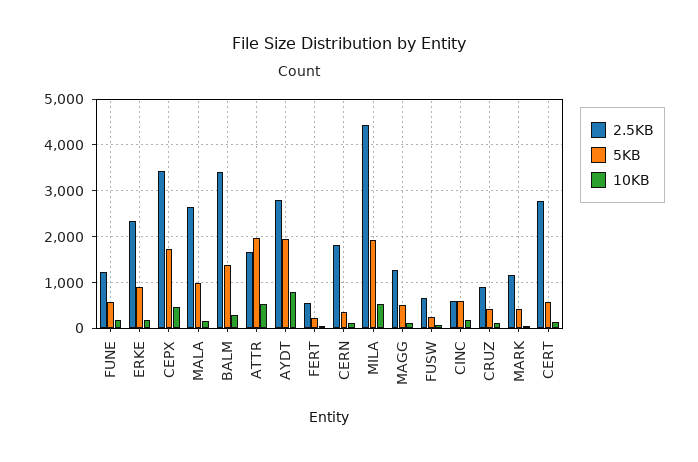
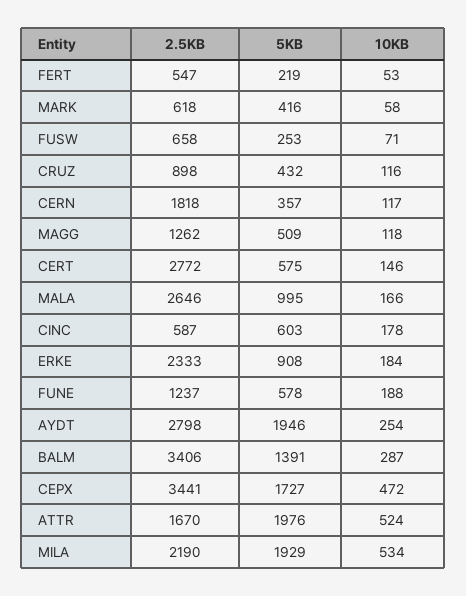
  {
    "2.5KB": {
      "FUNE": 1237,
      "ERKE": 2333,
      "CEPX": 3441,
      "MALA": 2646,
      "BALM": 3406,
      "ATTR": 1670,
      "AYDT": 2798,
      "FERT": 547,
      "CERN": 1818,
-     "MILA": 4400,
+     "MILA": 2190,
      "MAGG": 1262,
      "FUSW": 658,
      "CINC": 587,
      "CRUZ": 898,
-     "MARK": 1200,
+     "MARK": 618,
      "CERT": 2772
    },
    "5KB": {
      "FUNE": 578,
      "ERKE": 908,
      "CEPX": 1727,
      "MALA": 995,
      "BALM": 1391,
      "ATTR": 1976,
      "AYDT": 1946,
      "FERT": 219,
      "CERN": 357,
      "MILA": 1929,
      "MAGG": 509,
      "FUSW": 253,
      "CINC": 603,
      "CRUZ": 432,
      "MARK": 416,
      "CERT": 575
    },
    "10KB": {
      "FUNE": 188,
      "ERKE": 184,
      "CEPX": 472,
      "MALA": 166,
      "BALM": 287,
      "ATTR": 524,
-     "AYDT": 800,
+     "AYDT": 254,
      "FERT": 53,
      "CERN": 117,
      "MILA": 534,
      "MAGG": 118,
      "FUSW": 71,
      "CINC": 178,
      "CRUZ": 116,
      "MARK": 58,
      "CERT": 146
    }
  }

